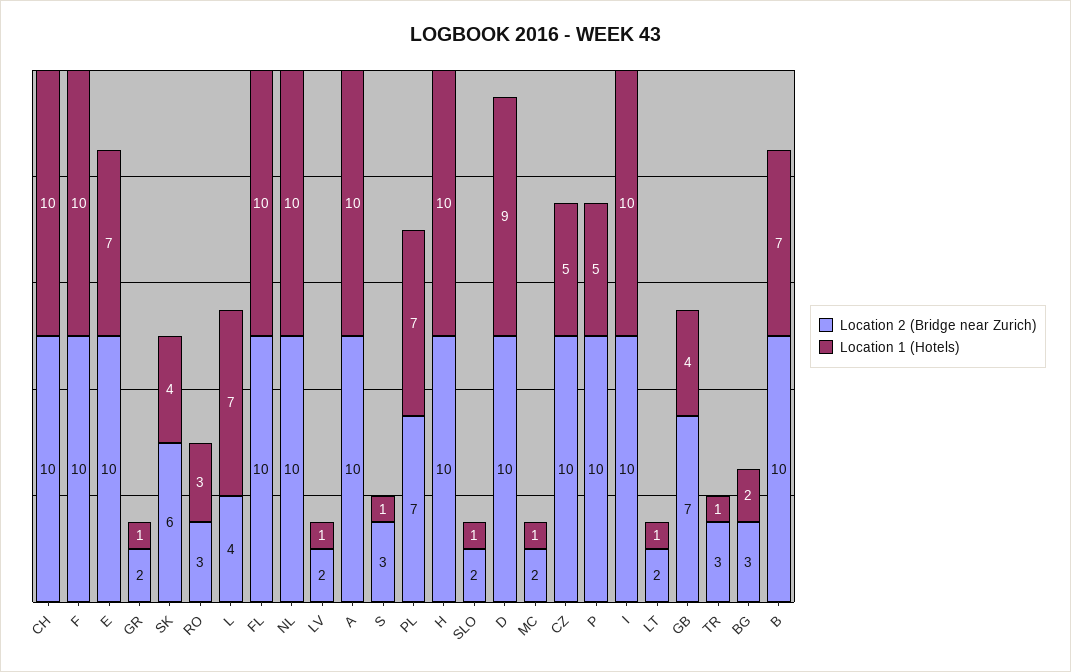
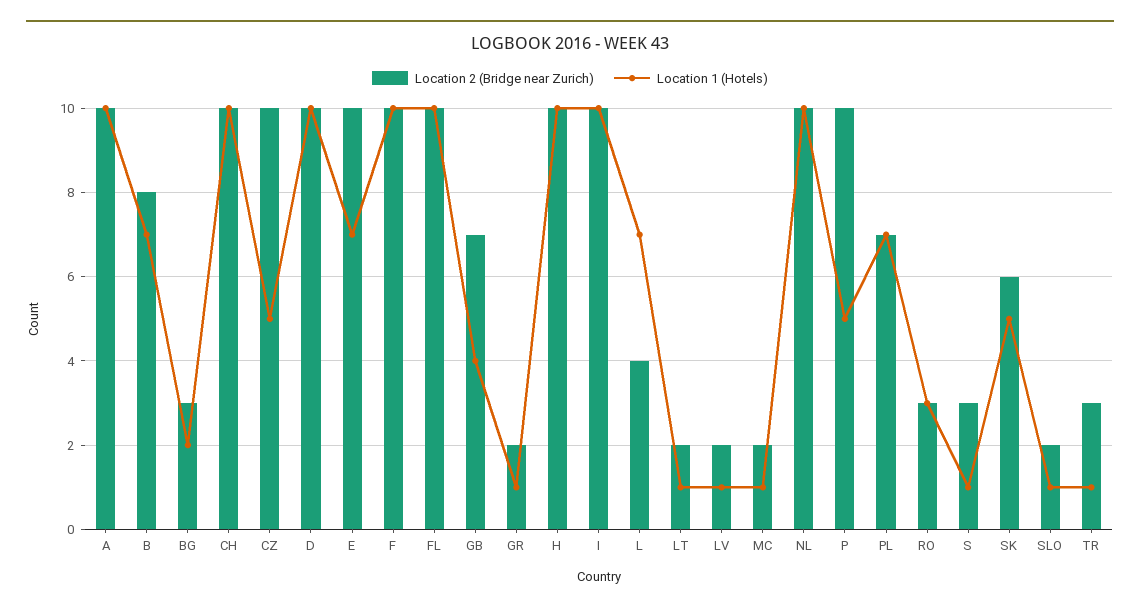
  {
    "Location 2 (Bridge near Zurich)": {
      "CH": 10,
      "F": 10,
      "E": 10,
      "GR": 2,
      "SK": 6,
      "RO": 3,
      "L": 4,
      "FL": 10,
      "NL": 10,
      "LV": 2,
      "A": 10,
      "S": 3,
      "PL": 7,
      "H": 10,
      "SLO": 2,
      "D": 10,
      "MC": 2,
      "CZ": 10,
      "P": 10,
      "I": 10,
      "LT": 2,
      "GB": 7,
      "TR": 3,
      "BG": 3,
-     "B": 10
+     "B": 8
    },
    "Location 1 (Hotels)": {
      "CH": 10,
      "F": 10,
      "E": 7,
      "GR": 1,
-     "SK": 4,
+     "SK": 5,
      "RO": 3,
      "L": 7,
      "FL": 10,
      "NL": 10,
      "LV": 1,
      "A": 10,
      "S": 1,
      "PL": 7,
      "H": 10,
      "SLO": 1,
-     "D": 9,
+     "D": 10,
      "MC": 1,
      "CZ": 5,
      "P": 5,
      "I": 10,
      "LT": 1,
      "GB": 4,
      "TR": 1,
      "BG": 2,
      "B": 7
    }
  }

